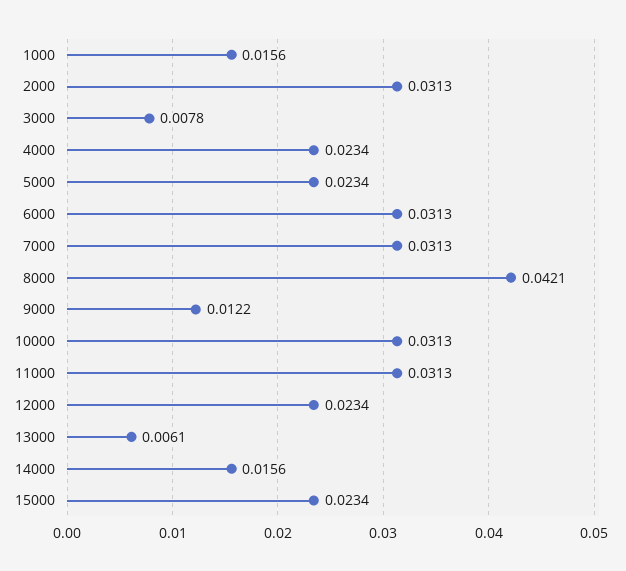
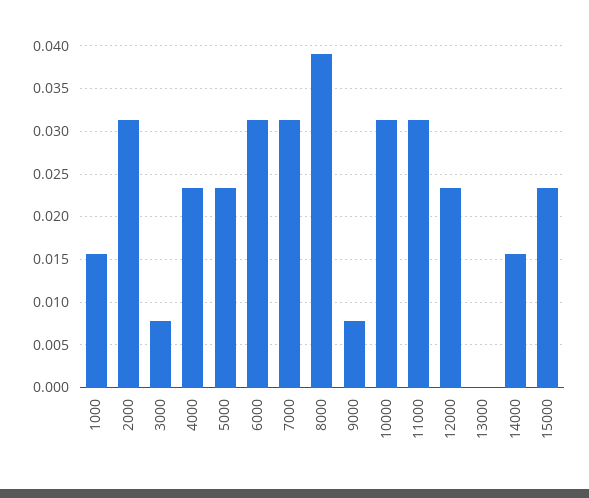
  {
    "1000": 0.0156,
    "2000": 0.0313,
    "3000": 0.0078,
    "4000": 0.0234,
    "5000": 0.0234,
    "6000": 0.0313,
    "7000": 0.0313,
-   "8000": 0.0421,
+   "8000": 0.039,
-   "9000": 0.0122,
+   "9000": 0.008,
    "10000": 0.0313,
    "11000": 0.0313,
    "12000": 0.0234,
-   "13000": 0.0061,
+   "13000": 0,
    "14000": 0.0156,
    "15000": 0.0234
  }

